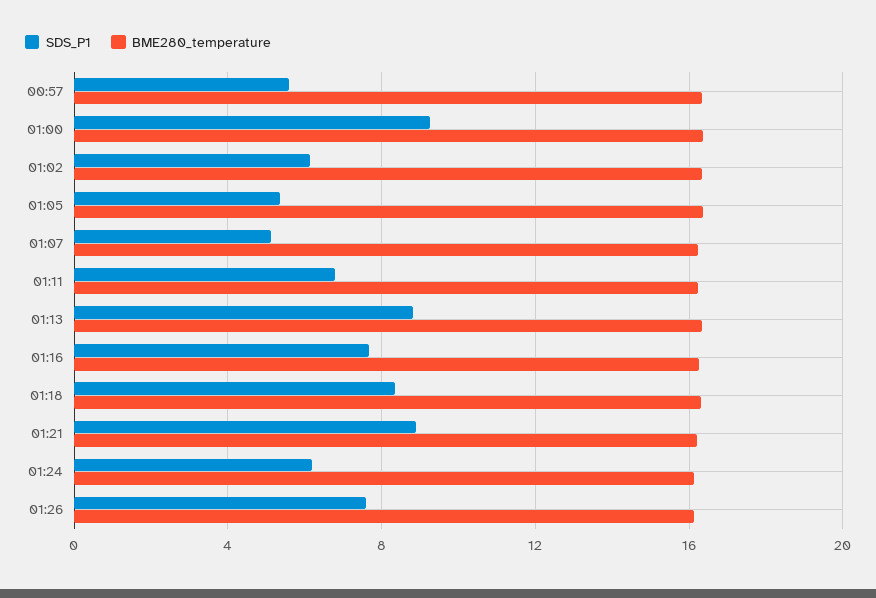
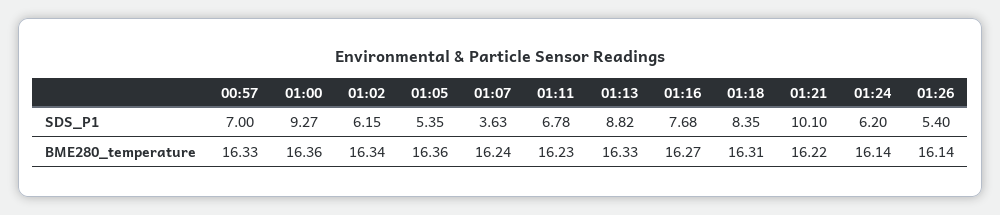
  {
    "SDS_P1": {
-     "00:57": 5.5,
+     "00:57": 7,
      "01:00": 9.27,
      "01:02": 6.15,
      "01:05": 5.35,
-     "01:07": 5,
+     "01:07": 3.63,
      "01:11": 6.78,
      "01:13": 8.82,
      "01:16": 7.68,
      "01:18": 8.35,
-     "01:21": 9,
+     "01:21": 10.1,
      "01:24": 6.2,
-     "01:26": 7.5
+     "01:26": 5.4
    },
    "BME280_temperature": {
      "00:57": 16.33,
      "01:00": 16.36,
      "01:02": 16.34,
      "01:05": 16.36,
      "01:07": 16.24,
      "01:11": 16.23,
      "01:13": 16.33,
      "01:16": 16.27,
      "01:18": 16.31,
      "01:21": 16.22,
      "01:24": 16.14,
      "01:26": 16.14
    }
  }

